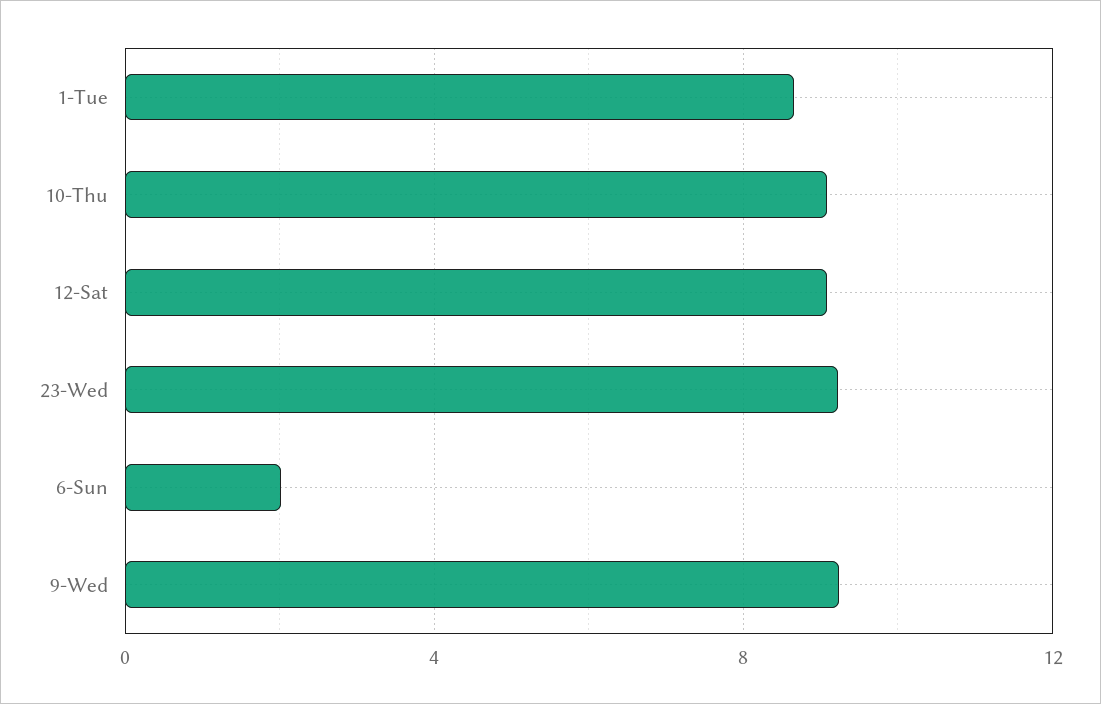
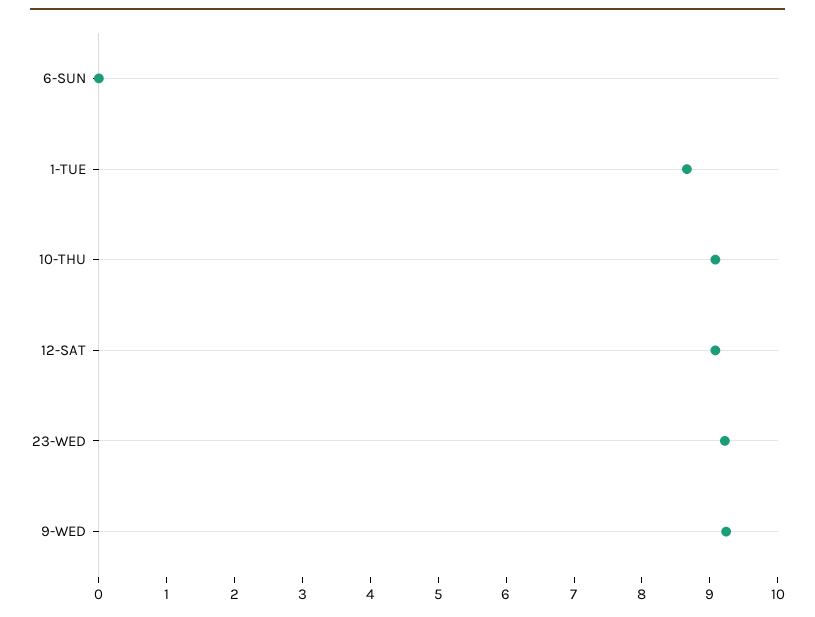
  {
    "1-Tue": 8.6,
    "10-Thu": 9,
    "12-Sat": 9,
    "23-Wed": 9.2,
-   "6-Sun": 2,
+   "6-Sun": 0,
    "9-Wed": 9.2
  }

